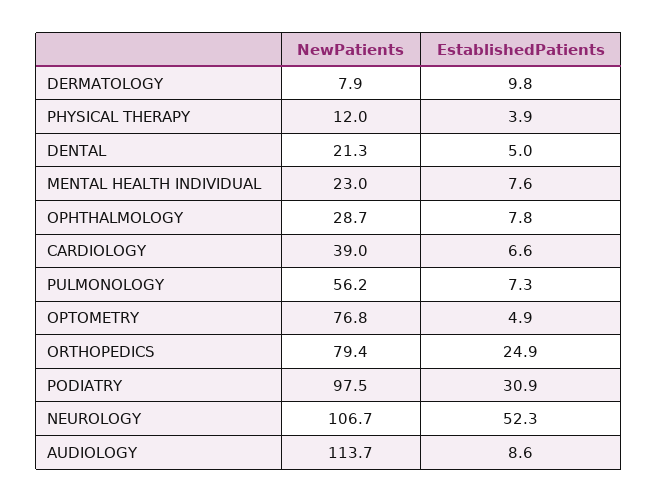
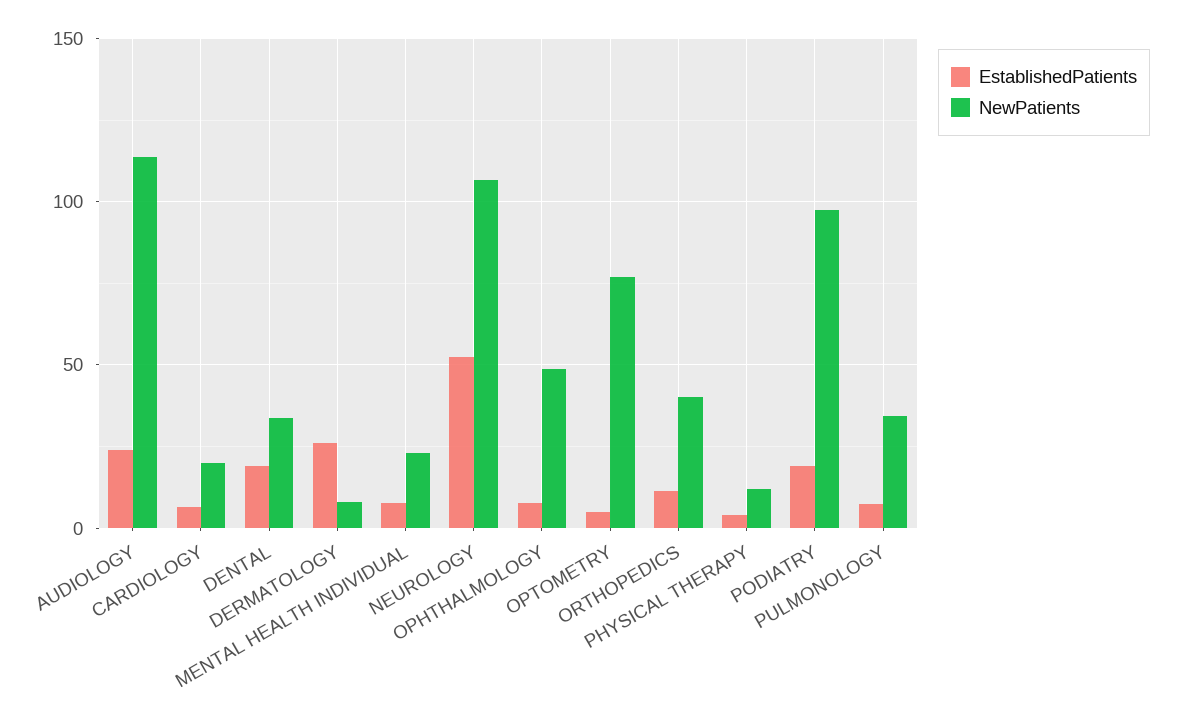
  {
    "NewPatients": {
      "DERMATOLOGY": 7.9,
      "PHYSICAL THERAPY": 12,
-     "DENTAL": 21.3,
+     "DENTAL": 35,
      "MENTAL HEALTH INDIVIDUAL": 23,
-     "OPHTHALMOLOGY": 28.7,
+     "OPHTHALMOLOGY": 50,
-     "CARDIOLOGY": 39,
+     "CARDIOLOGY": 20,
-     "PULMONOLOGY": 56.2,
+     "PULMONOLOGY": 35,
      "OPTOMETRY": 76.8,
-     "ORTHOPEDICS": 79.4,
+     "ORTHOPEDICS": 40,
      "PODIATRY": 97.5,
      "NEUROLOGY": 106.7,
      "AUDIOLOGY": 113.7
    },
    "EstablishedPatients": {
-     "DERMATOLOGY": 9.8,
+     "DERMATOLOGY": 25,
      "PHYSICAL THERAPY": 3.9,
-     "DENTAL": 5,
+     "DENTAL": 20,
      "MENTAL HEALTH INDIVIDUAL": 7.6,
      "OPHTHALMOLOGY": 7.8,
      "CARDIOLOGY": 6.6,
      "PULMONOLOGY": 7.3,
      "OPTOMETRY": 4.9,
-     "ORTHOPEDICS": 24.9,
+     "ORTHOPEDICS": 10,
-     "PODIATRY": 30.9,
+     "PODIATRY": 20,
      "NEUROLOGY": 52.3,
-     "AUDIOLOGY": 8.6
+     "AUDIOLOGY": 25
    }
  }

